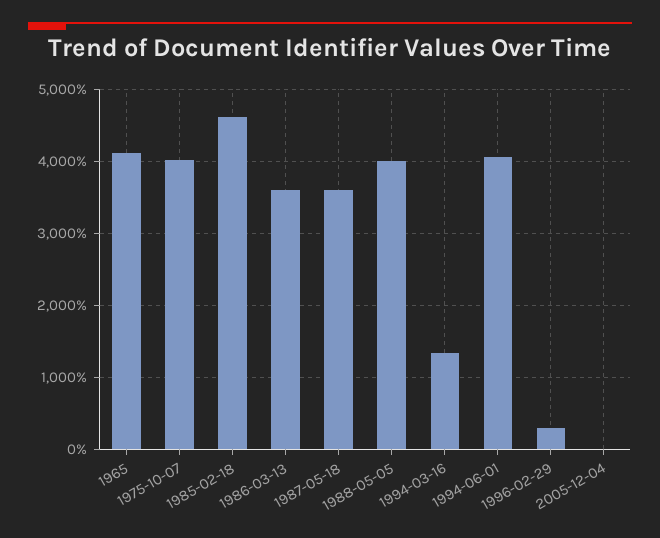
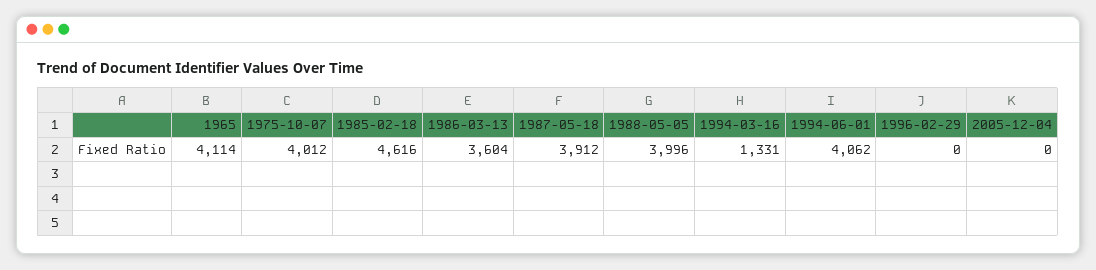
  {
    "1965": 4114,
    "1975-10-07": 4012,
    "1985-02-18": 4616,
    "1986-03-13": 3604,
-   "1987-05-18": 3600,
+   "1987-05-18": 3912,
    "1988-05-05": 3996,
    "1994-03-16": 1331,
    "1994-06-01": 4062,
-   "1996-02-29": 300,
+   "1996-02-29": 0,
    "2005-12-04": 0
  }

